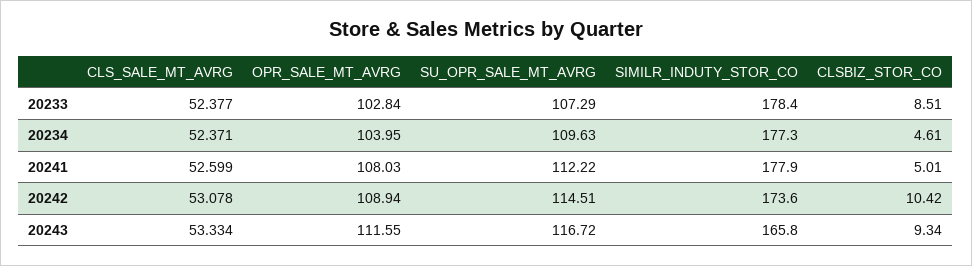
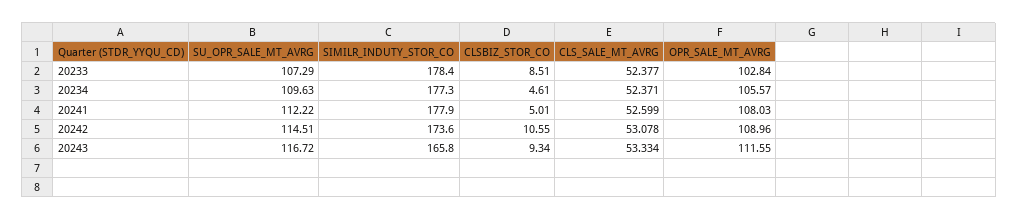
  {
    "CLS_SALE_MT_AVRG": {
      "20233": 52.377,
      "20234": 52.371,
      "20241": 52.599,
      "20242": 53.078,
      "20243": 53.334
    },
    "OPR_SALE_MT_AVRG": {
      "20233": 102.84,
-     "20234": 103.95,
+     "20234": 105.57,
      "20241": 108.03,
-     "20242": 108.94,
+     "20242": 108.96,
      "20243": 111.55
    },
    "SU_OPR_SALE_MT_AVRG": {
      "20233": 107.29,
      "20234": 109.63,
      "20241": 112.22,
      "20242": 114.51,
      "20243": 116.72
    },
    "SIMILR_INDUTY_STOR_CO": {
      "20233": 178.4,
      "20234": 177.3,
      "20241": 177.9,
      "20242": 173.6,
      "20243": 165.8
    },
    "CLSBIZ_STOR_CO": {
      "20233": 8.51,
      "20234": 4.61,
      "20241": 5.01,
-     "20242": 10.42,
+     "20242": 10.55,
      "20243": 9.34
    }
  }

